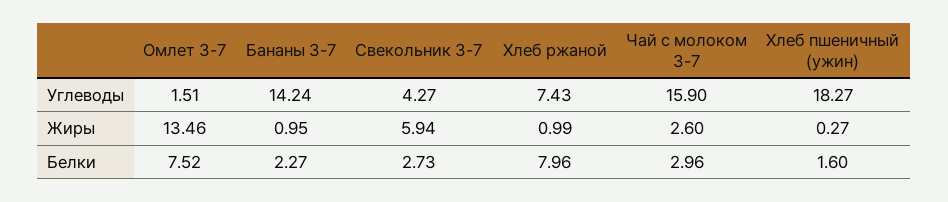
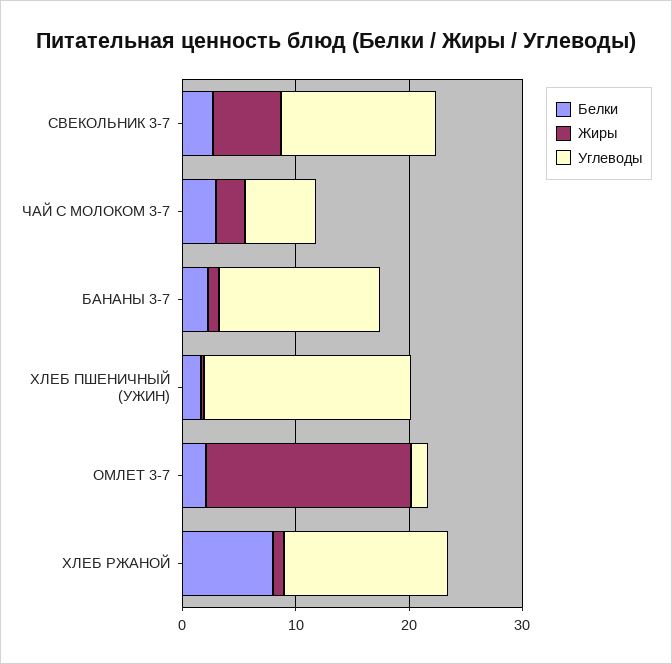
  {
    "Углеводы": {
      "Омлет 3-7": 1.51,
      "Бананы 3-7": 14.24,
-     "Свекольник 3-7": 4.27,
+     "Свекольник 3-7": 14,
-     "Хлеб ржаной": 7.43,
+     "Хлеб ржаной": 14,
-     "Чай с молоком 3-7": 15.9,
+     "Чай с молоком 3-7": 6,
      "Хлеб пшеничный (ужин)": 18.27
    },
    "Жиры": {
-     "Омлет 3-7": 13.46,
+     "Омлет 3-7": 18,
      "Бананы 3-7": 0.95,
      "Свекольник 3-7": 5.94,
      "Хлеб ржаной": 0.99,
      "Чай с молоком 3-7": 2.6,
      "Хлеб пшеничный (ужин)": 0.27
    },
    "Белки": {
-     "Омлет 3-7": 7.52,
+     "Омлет 3-7": 2,
      "Бананы 3-7": 2.27,
      "Свекольник 3-7": 2.73,
      "Хлеб ржаной": 7.96,
      "Чай с молоком 3-7": 2.96,
      "Хлеб пшеничный (ужин)": 1.6
    }
  }

